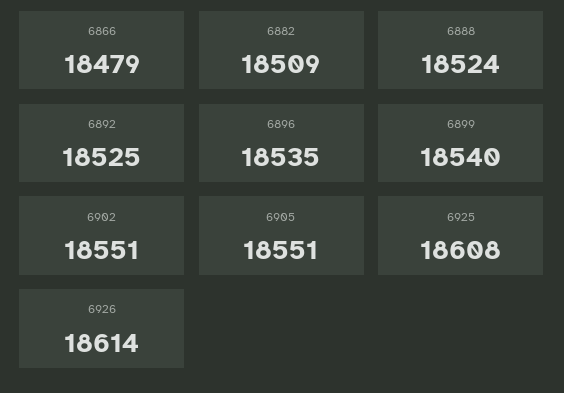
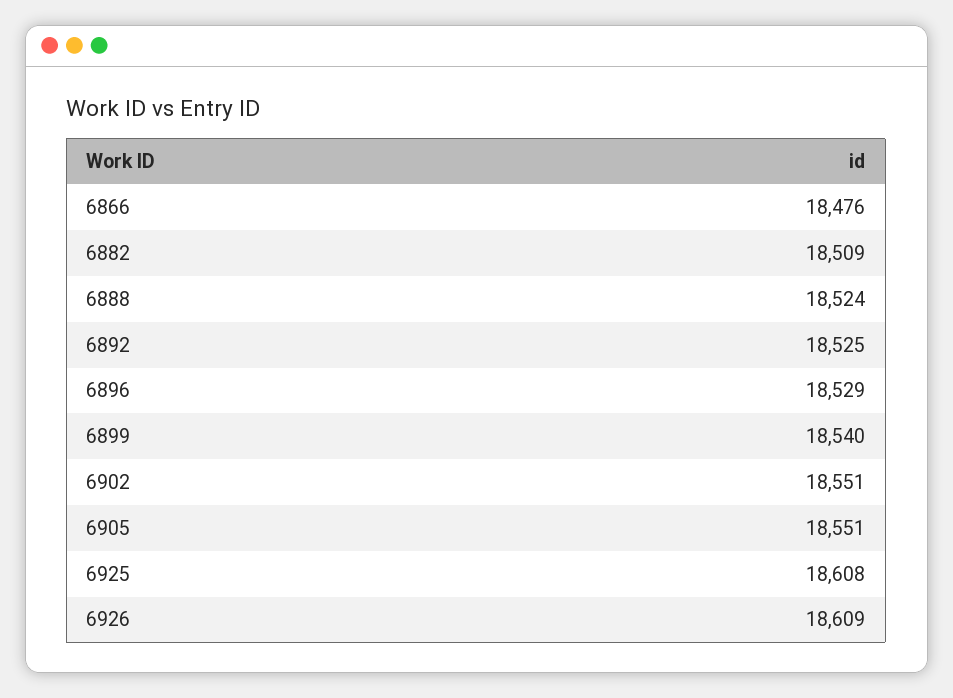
  {
-   "6866": 18479,
+   "6866": 18476,
    "6882": 18509,
    "6888": 18524,
    "6892": 18525,
-   "6896": 18535,
+   "6896": 18529,
    "6899": 18540,
    "6902": 18551,
    "6905": 18551,
    "6925": 18608,
-   "6926": 18614
+   "6926": 18609
  }

